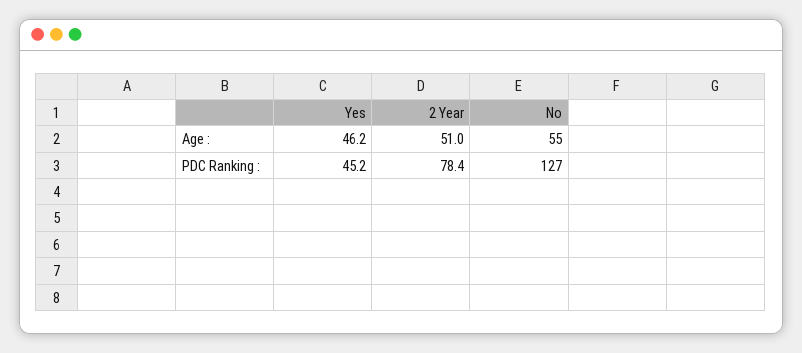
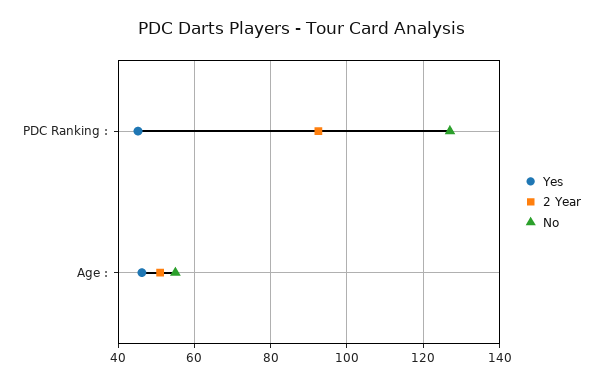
  {
    "Yes": {
      "Age :": 46.2,
      "PDC Ranking :": 45.2
    },
    "2 Year": {
      "Age :": 51,
-     "PDC Ranking :": 78.4
+     "PDC Ranking :": 92
    },
    "No": {
      "Age :": 55,
      "PDC Ranking :": 127
    }
  }

